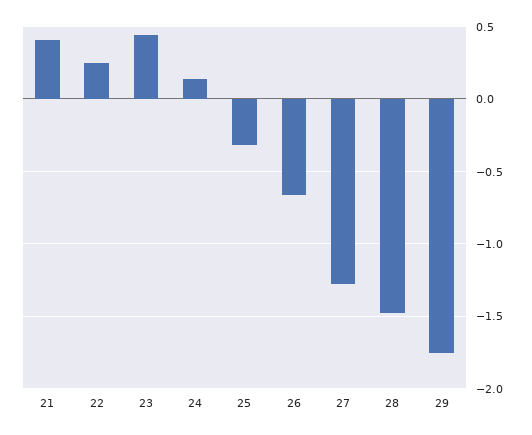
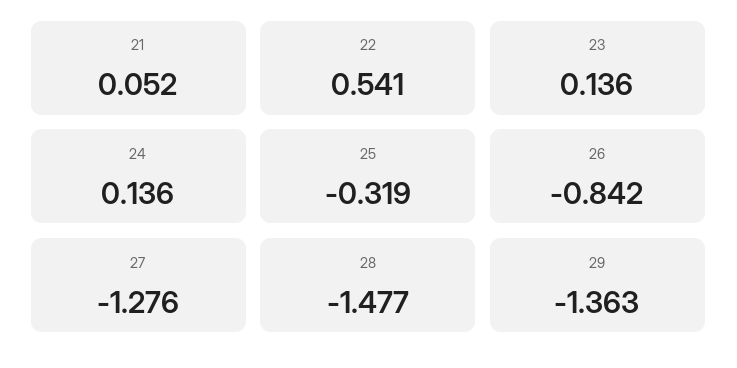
  {
-   "21": 0.4,
+   "21": 0.052,
-   "22": 0.25,
+   "22": 0.541,
-   "23": 0.45,
+   "23": 0.136,
    "24": 0.136,
    "25": -0.319,
-   "26": -0.65,
+   "26": -0.842,
    "27": -1.276,
    "28": -1.477,
-   "29": -1.75
+   "29": -1.363
  }

